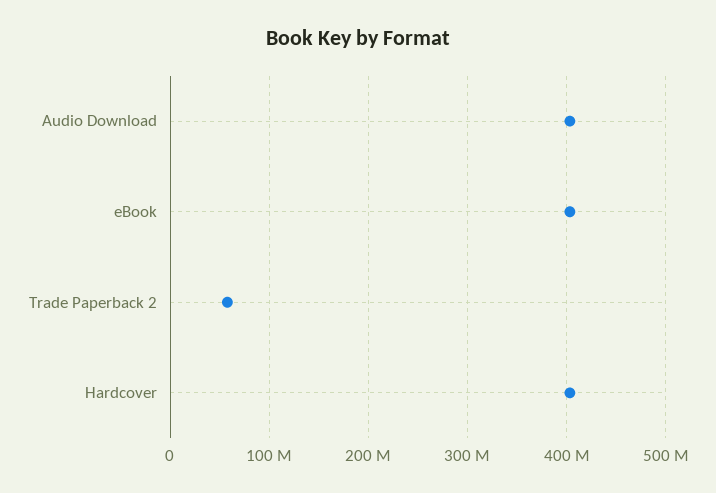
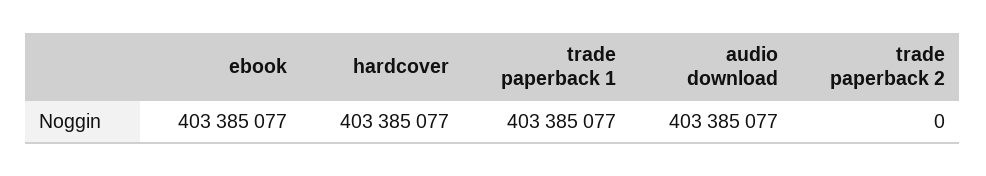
  {
    "Audio Download": 403385077,
    "eBook": 403385077,
-   "Trade Paperback 2": 60000000,
+   "Trade Paperback 2": 0,
-   "Hardcover": 403385077
+   "Hardcover": 403385077,
+   "trade paperback 1": 403385077
  }

